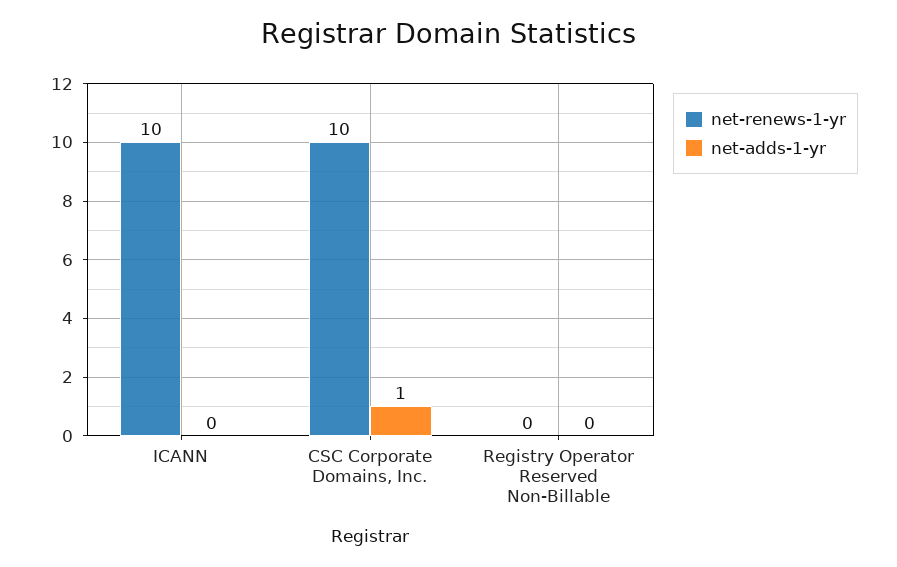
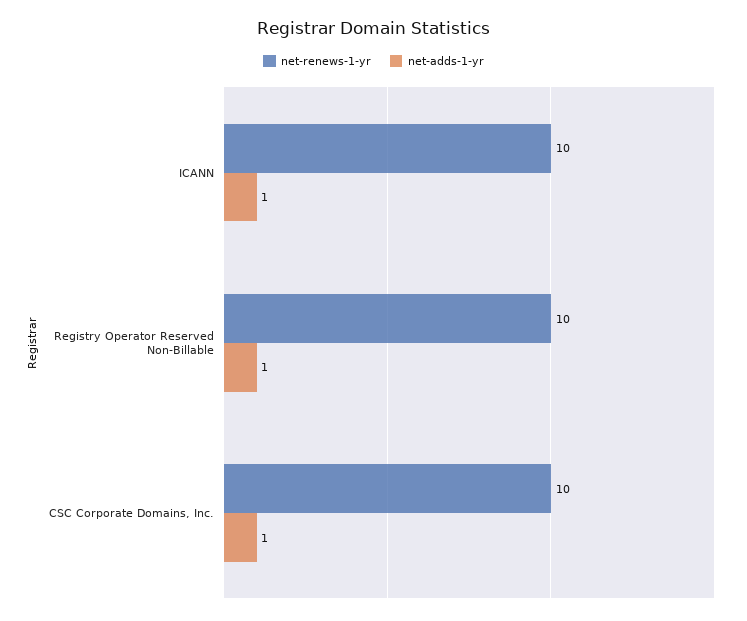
  {
    "net-renews-1-yr": {
      "ICANN": 10,
      "CSC Corporate Domains, Inc.": 10,
-     "Registry Operator Reserved Non-Billable": 0
+     "Registry Operator Reserved Non-Billable": 10
    },
    "net-adds-1-yr": {
-     "ICANN": 0,
+     "ICANN": 1,
      "CSC Corporate Domains, Inc.": 1,
-     "Registry Operator Reserved Non-Billable": 0
+     "Registry Operator Reserved Non-Billable": 1
    }
  }

